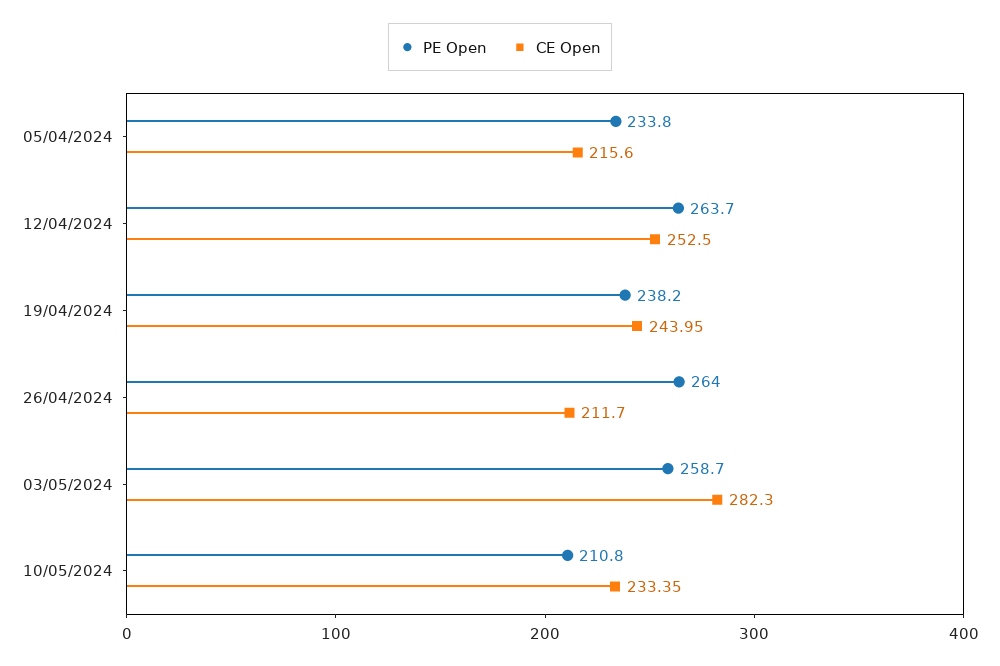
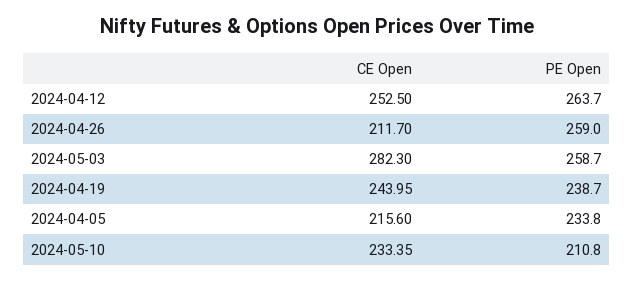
  {
    "PE Open": {
      "05/04/2024": 233.8,
      "12/04/2024": 263.7,
-     "19/04/2024": 238.2,
+     "19/04/2024": 238.7,
-     "26/04/2024": 264,
+     "26/04/2024": 259,
      "03/05/2024": 258.7,
      "10/05/2024": 210.8
    },
    "CE Open": {
      "05/04/2024": 215.6,
      "12/04/2024": 252.5,
      "19/04/2024": 243.95,
      "26/04/2024": 211.7,
      "03/05/2024": 282.3,
      "10/05/2024": 233.35
    }
  }

